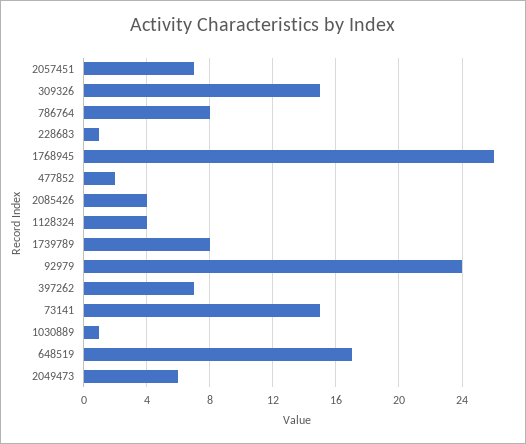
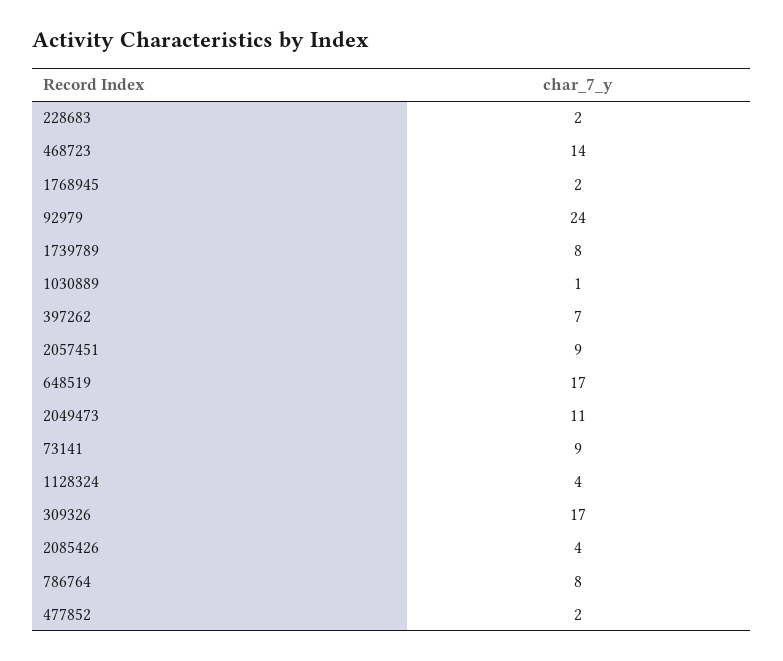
  {
-   "2057451": 7,
+   "2057451": 9,
-   "309326": 15,
+   "309326": 17,
    "786764": 8,
-   "228683": 1,
+   "228683": 2,
-   "1768945": 26,
+   "1768945": 2,
    "477852": 2,
    "2085426": 4,
    "1128324": 4,
    "1739789": 8,
    "92979": 24,
    "397262": 7,
-   "73141": 15,
+   "73141": 9,
    "1030889": 1,
    "648519": 17,
-   "2049473": 6
+   "2049473": 11,
+   "468723": 14
  }

